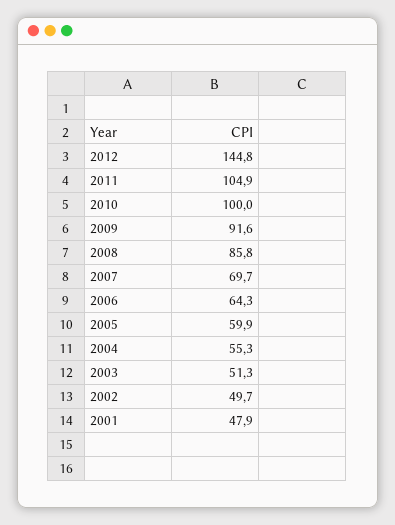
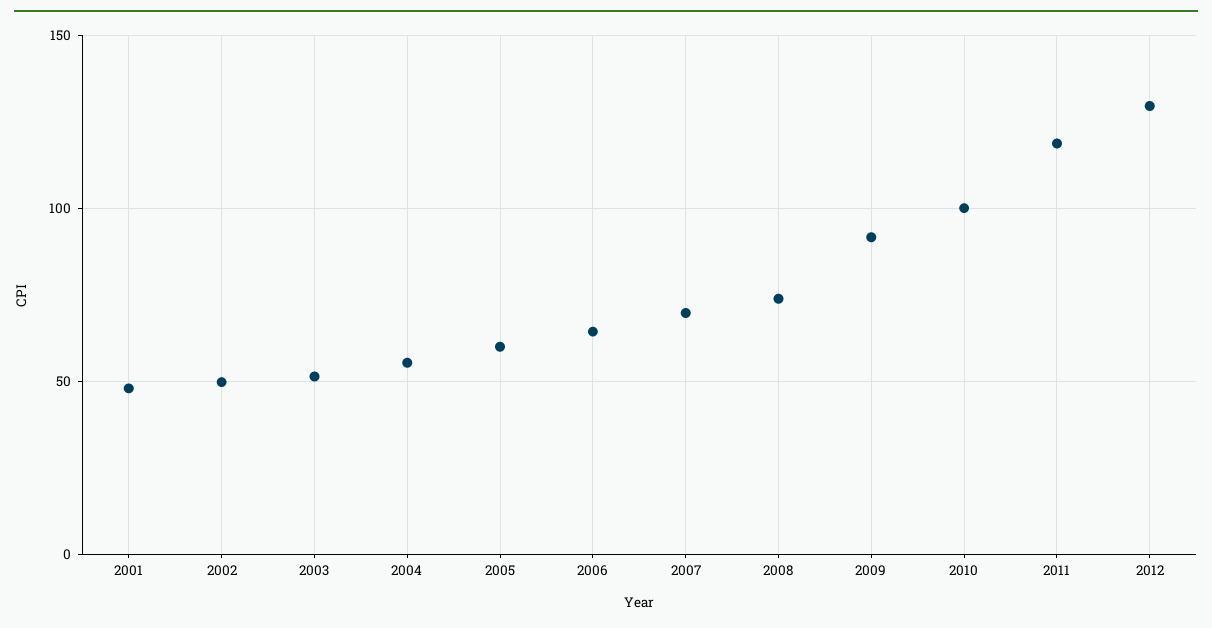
  {
-   "2012": 144.8,
+   "2012": 130,
-   "2011": 104.9,
+   "2011": 120,
    "2010": 100,
    "2009": 91.6,
-   "2008": 85.8,
+   "2008": 75,
    "2007": 69.7,
    "2006": 64.3,
    "2005": 59.9,
    "2004": 55.3,
    "2003": 51.3,
    "2002": 49.7,
    "2001": 47.9
  }

